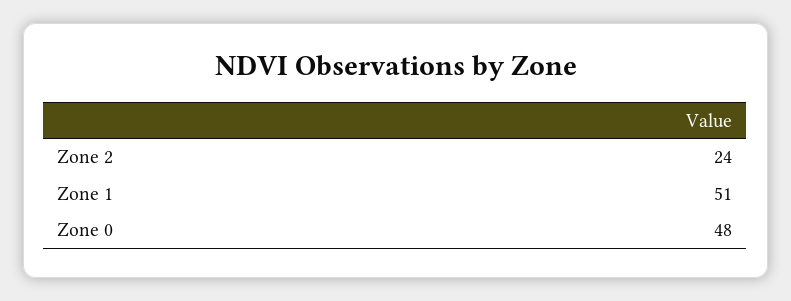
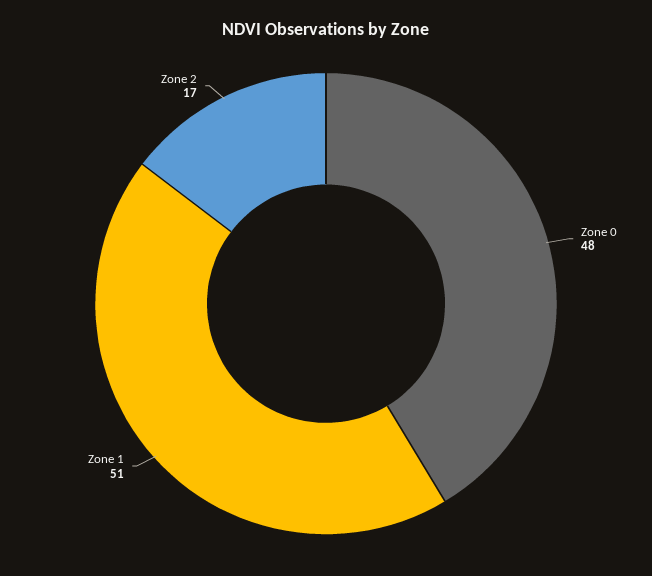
  {
-   "Zone 2": 24,
+   "Zone 2": 17,
    "Zone 1": 51,
    "Zone 0": 48
  }

